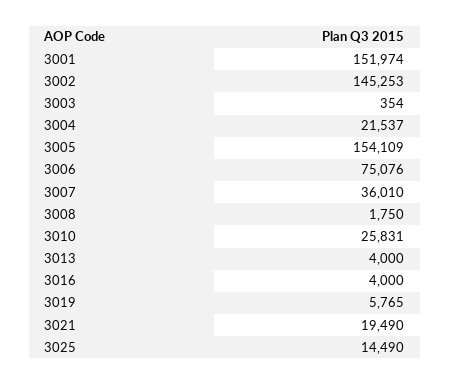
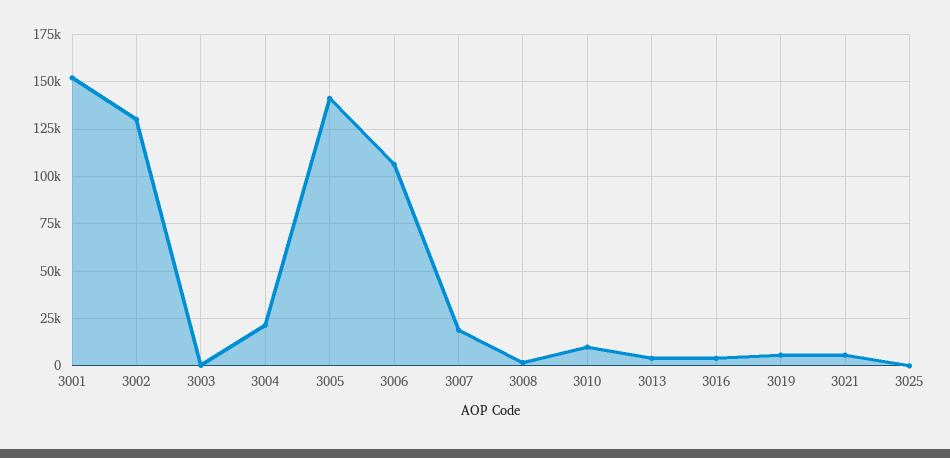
  {
    "3001": 151974,
-   "3002": 145253,
+   "3002": 130000,
    "3003": 354,
    "3004": 21537,
-   "3005": 154109,
+   "3005": 140000,
-   "3006": 75076,
+   "3006": 105000,
-   "3007": 36010,
+   "3007": 20000,
    "3008": 1750,
-   "3010": 25831,
+   "3010": 10000,
    "3013": 4000,
    "3016": 4000,
    "3019": 5765,
-   "3021": 19490,
+   "3021": 5000,
-   "3025": 14490
+   "3025": 0
  }

